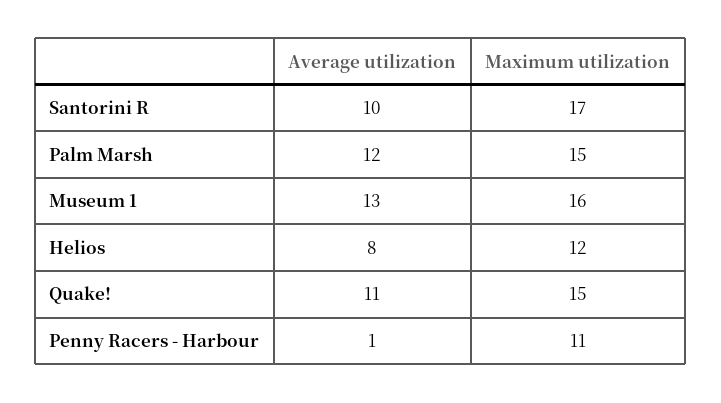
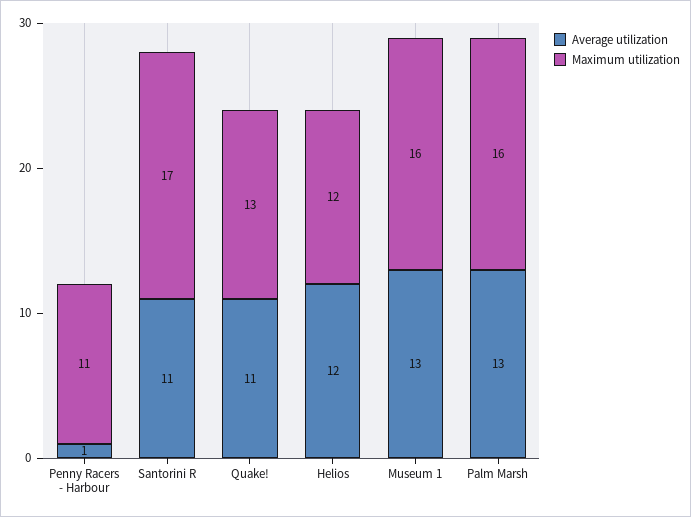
  {
    "Average utilization": {
-     "Santorini R": 10,
+     "Santorini R": 11,
-     "Palm Marsh": 12,
+     "Palm Marsh": 13,
      "Museum 1": 13,
-     "Helios": 8,
+     "Helios": 12,
      "Quake!": 11,
      "Penny Racers - Harbour": 1
    },
    "Maximum utilization": {
      "Santorini R": 17,
-     "Palm Marsh": 15,
+     "Palm Marsh": 16,
      "Museum 1": 16,
      "Helios": 12,
-     "Quake!": 15,
+     "Quake!": 13,
      "Penny Racers - Harbour": 11
    }
  }

